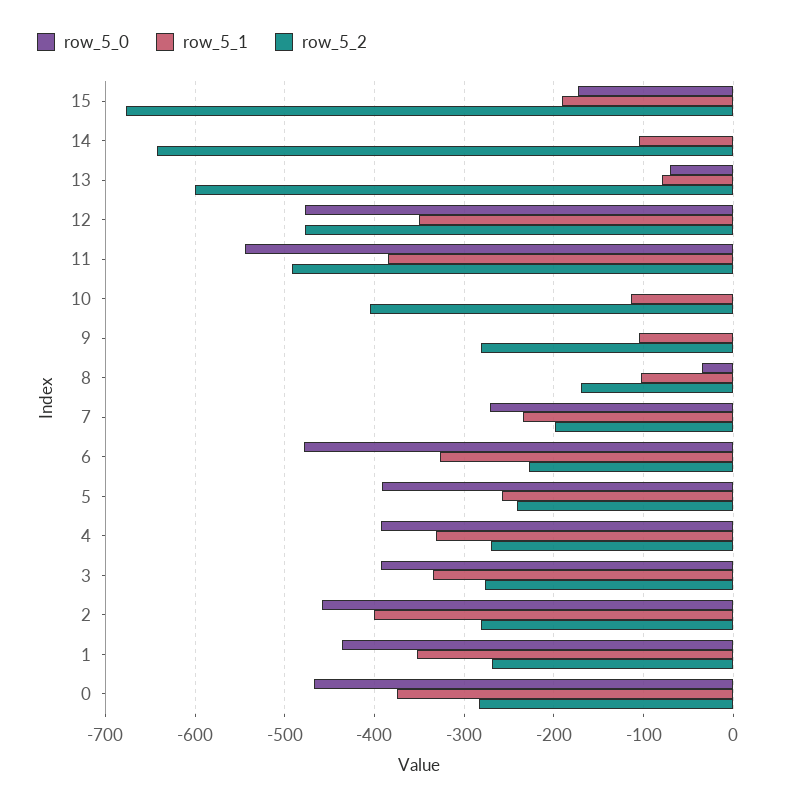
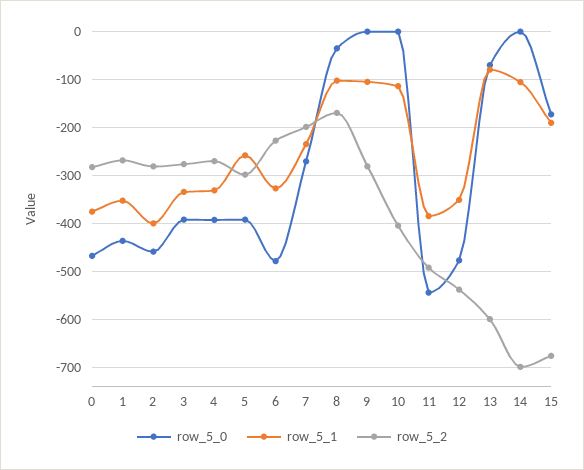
  {
    "row_5_0": {
      "15": -170,
      "14": 0,
      "13": -70,
      "12": -480,
      "11": -540,
      "10": 0,
      "9": 0,
      "8": -40,
      "7": -270,
      "6": -480,
      "5": -390,
      "4": -390,
      "3": -390,
      "2": -460,
      "1": -440,
      "0": -470
    },
    "row_5_1": {
      "15": -190,
      "14": -110,
      "13": -80,
      "12": -350,
      "11": -380,
      "10": -110,
      "9": -100,
      "8": -100,
      "7": -230,
      "6": -330,
      "5": -260,
      "4": -330,
      "3": -330,
      "2": -400,
      "1": -350,
      "0": -380
    },
    "row_5_2": {
      "15": -680,
-     "14": -640,
+     "14": -700,
      "13": -600,
-     "12": -480,
+     "12": -540,
      "11": -490,
      "10": -400,
      "9": -280,
      "8": -170,
      "7": -200,
      "6": -230,
-     "5": -240,
+     "5": -300,
      "4": -270,
      "3": -280,
      "2": -280,
      "1": -270,
      "0": -280
    }
  }

